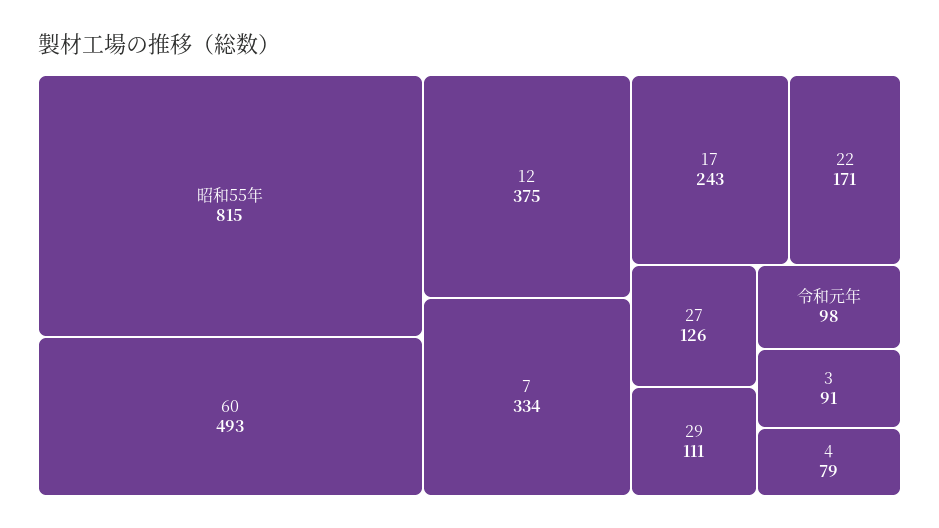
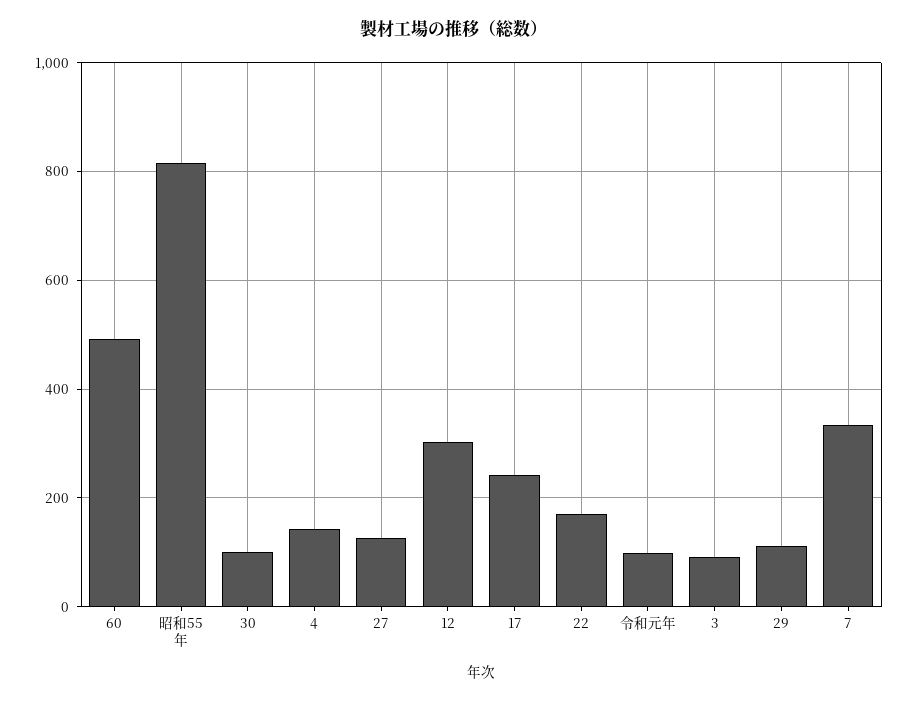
  {
    "昭和55年": 815,
    "60": 493,
-   "12": 375,
+   "12": 300,
    "7": 334,
    "17": 243,
    "22": 171,
    "27": 126,
    "29": 111,
    "令和元年": 98,
    "3": 91,
-   "4": 79
+   "4": 140,
+   "30": 100
  }

